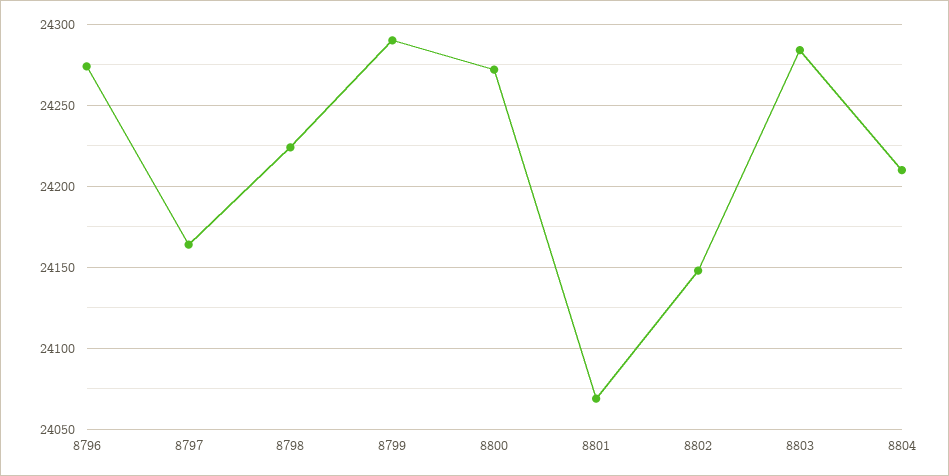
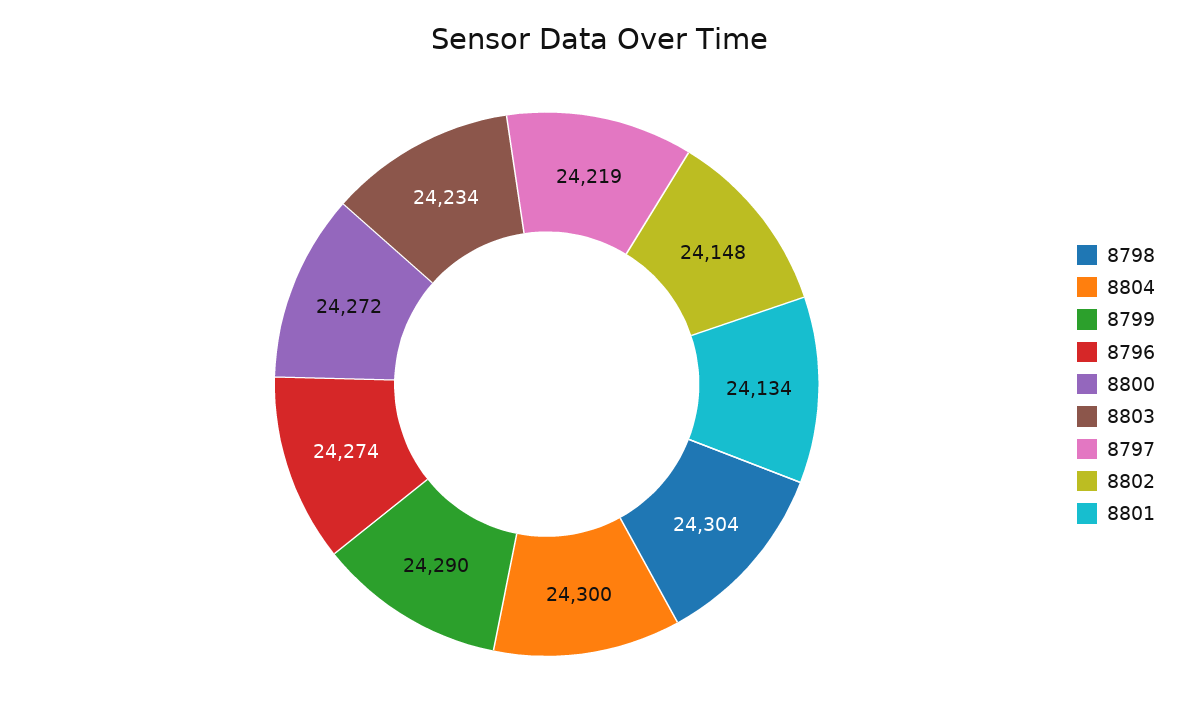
  {
    "8796": 24274,
-   "8797": 24165,
+   "8797": 24219,
-   "8798": 24225,
+   "8798": 24304,
    "8799": 24290,
    "8800": 24272,
-   "8801": 24070,
+   "8801": 24134,
    "8802": 24148,
-   "8803": 24285,
+   "8803": 24234,
-   "8804": 24210
+   "8804": 24300
  }

